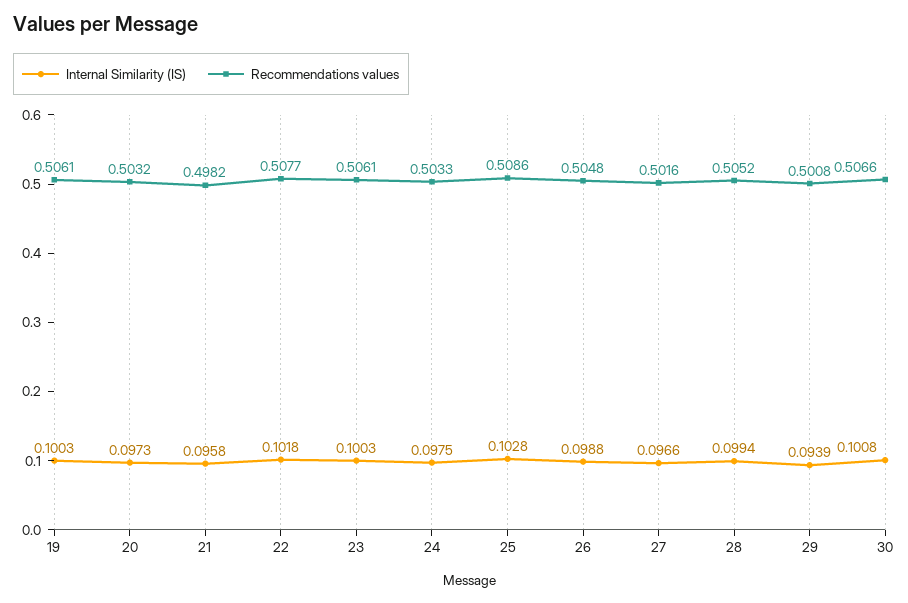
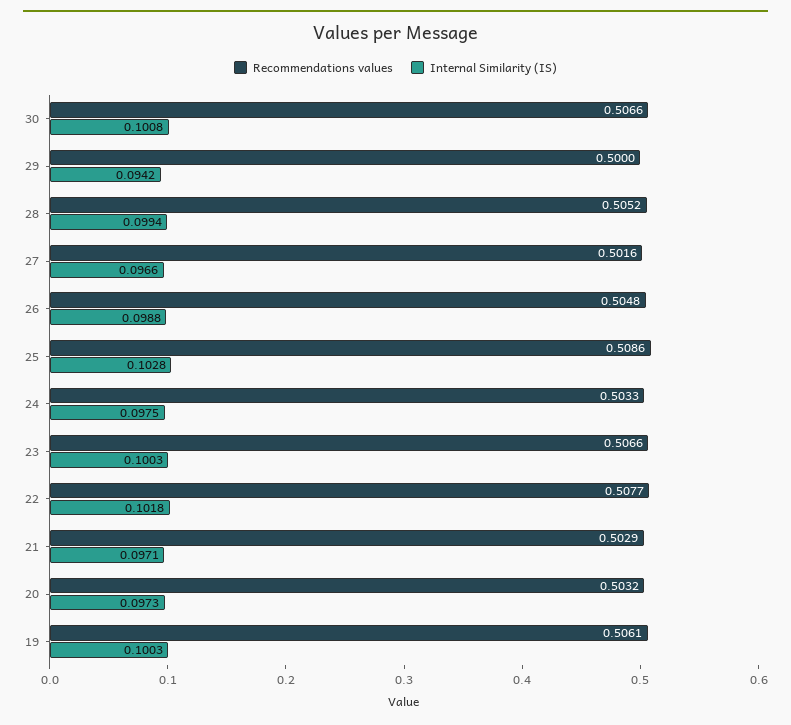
  {
    "Internal Similarity (IS)": {
      "19": 0.1003,
      "20": 0.0973,
-     "21": 0.0958,
+     "21": 0.0971,
      "22": 0.1018,
      "23": 0.1003,
      "24": 0.0975,
      "25": 0.1028,
      "26": 0.0988,
      "27": 0.0966,
      "28": 0.0994,
-     "29": 0.0939,
+     "29": 0.0942,
      "30": 0.1008
    },
    "Recommendations values": {
      "19": 0.5061,
      "20": 0.5032,
-     "21": 0.4982,
+     "21": 0.5029,
      "22": 0.5077,
-     "23": 0.5061,
+     "23": 0.5066,
      "24": 0.5033,
      "25": 0.5086,
      "26": 0.5048,
      "27": 0.5016,
      "28": 0.5052,
-     "29": 0.5008,
+     "29": 0.5,
      "30": 0.5066
    }
  }

